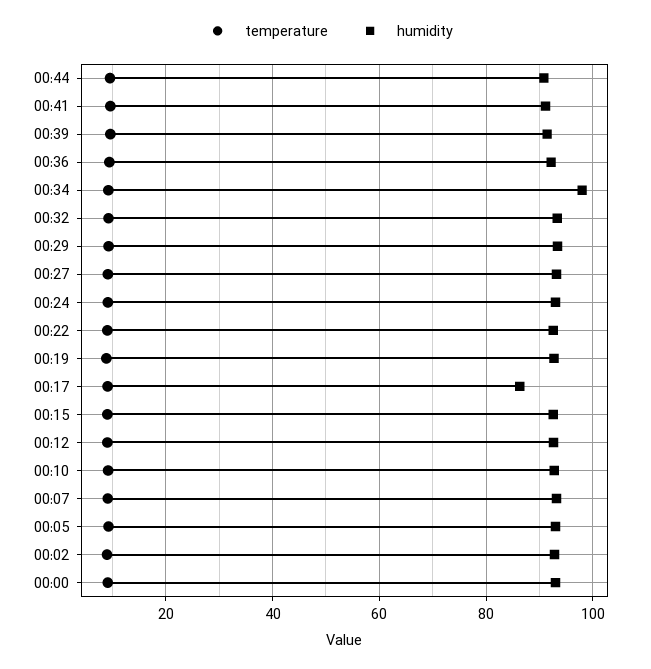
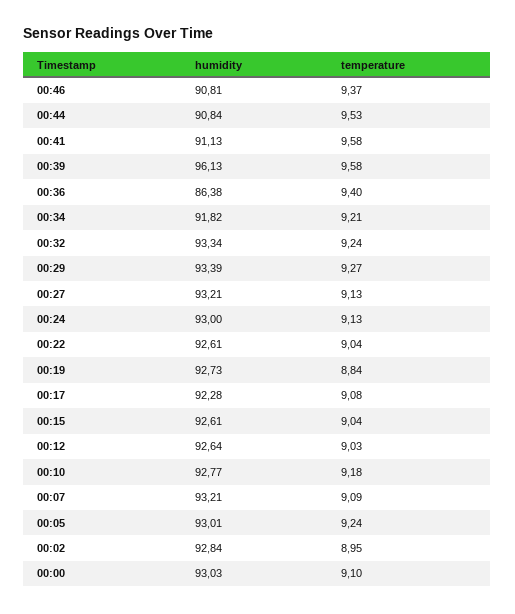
  {
    "temperature": {
      "00:44": 9.53,
      "00:41": 9.58,
      "00:39": 9.58,
      "00:36": 9.4,
      "00:34": 9.21,
      "00:32": 9.24,
      "00:29": 9.27,
      "00:27": 9.13,
      "00:24": 9.13,
      "00:22": 9.04,
      "00:19": 8.84,
      "00:17": 9.08,
      "00:15": 9.04,
      "00:12": 9.03,
      "00:10": 9.18,
      "00:07": 9.09,
      "00:05": 9.24,
      "00:02": 8.95,
-     "00:00": 9.1
+     "00:00": 9.1,
+     "00:46": 9.37
    },
    "humidity": {
      "00:44": 90.84,
      "00:41": 91.13,
-     "00:39": 92,
+     "00:39": 96.13,
-     "00:36": 92,
+     "00:36": 86.38,
-     "00:34": 98,
+     "00:34": 91.82,
      "00:32": 93.34,
      "00:29": 93.39,
      "00:27": 93.21,
      "00:24": 93,
      "00:22": 92.61,
      "00:19": 92.73,
-     "00:17": 86,
+     "00:17": 92.28,
      "00:15": 92.61,
      "00:12": 92.64,
      "00:10": 92.77,
      "00:07": 93.21,
      "00:05": 93.01,
      "00:02": 92.84,
-     "00:00": 93.03
+     "00:00": 93.03,
+     "00:46": 90.81
    }
  }

